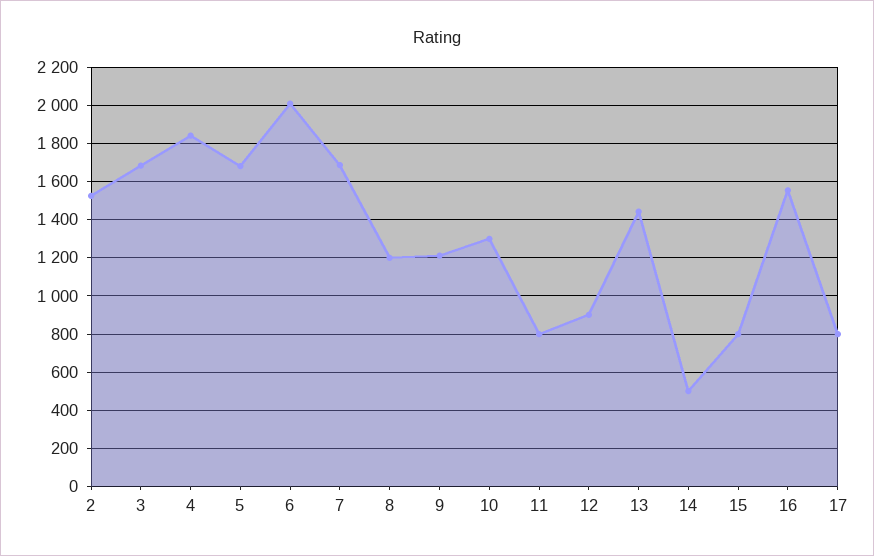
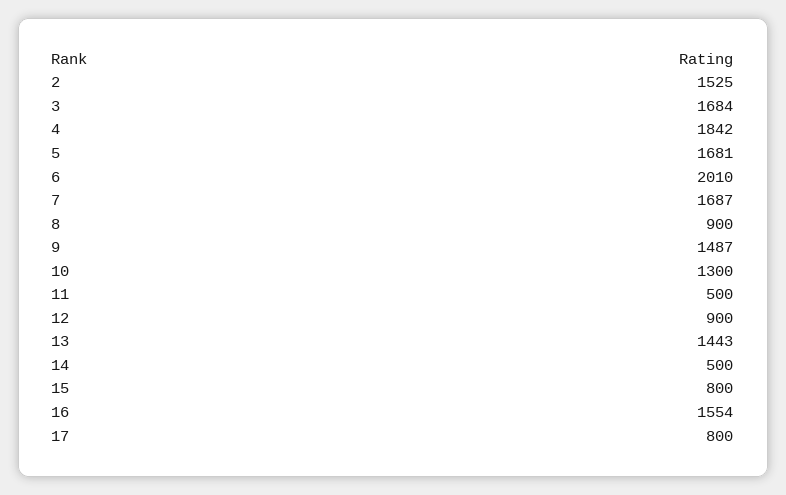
  {
    "2": 1525,
    "3": 1684,
    "4": 1842,
    "5": 1681,
    "6": 2010,
    "7": 1687,
-   "8": 1200,
+   "8": 900,
-   "9": 1200,
+   "9": 1487,
    "10": 1300,
-   "11": 800,
+   "11": 500,
    "12": 900,
    "13": 1443,
    "14": 500,
    "15": 800,
    "16": 1554,
    "17": 800
  }

